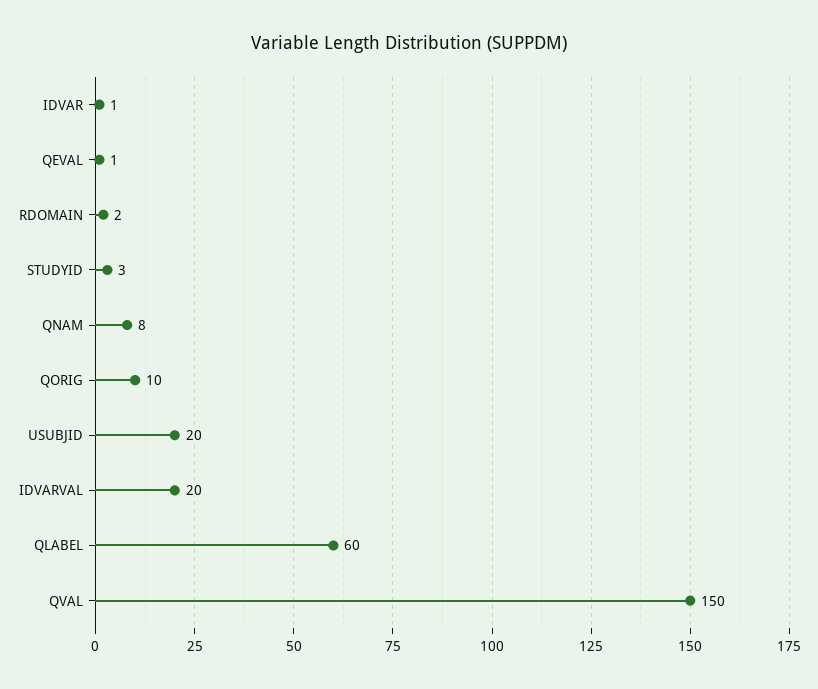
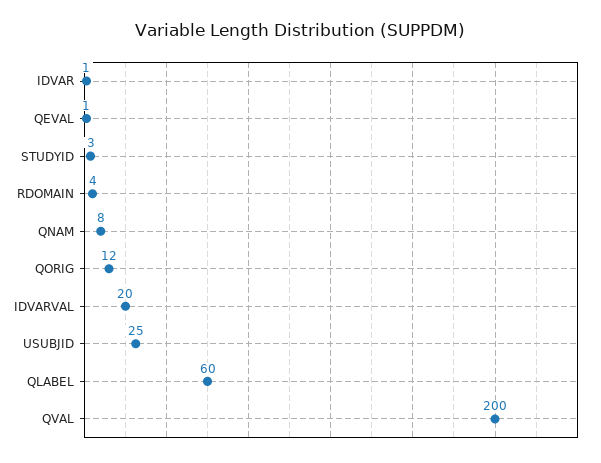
  {
    "IDVAR": 1,
    "QEVAL": 1,
-   "RDOMAIN": 2,
+   "RDOMAIN": 4,
    "STUDYID": 3,
    "QNAM": 8,
-   "QORIG": 10,
+   "QORIG": 12,
-   "USUBJID": 20,
+   "USUBJID": 25,
    "IDVARVAL": 20,
    "QLABEL": 60,
-   "QVAL": 150
+   "QVAL": 200
  }

